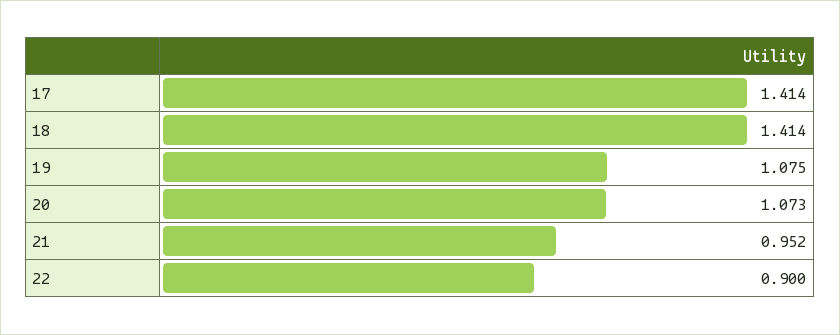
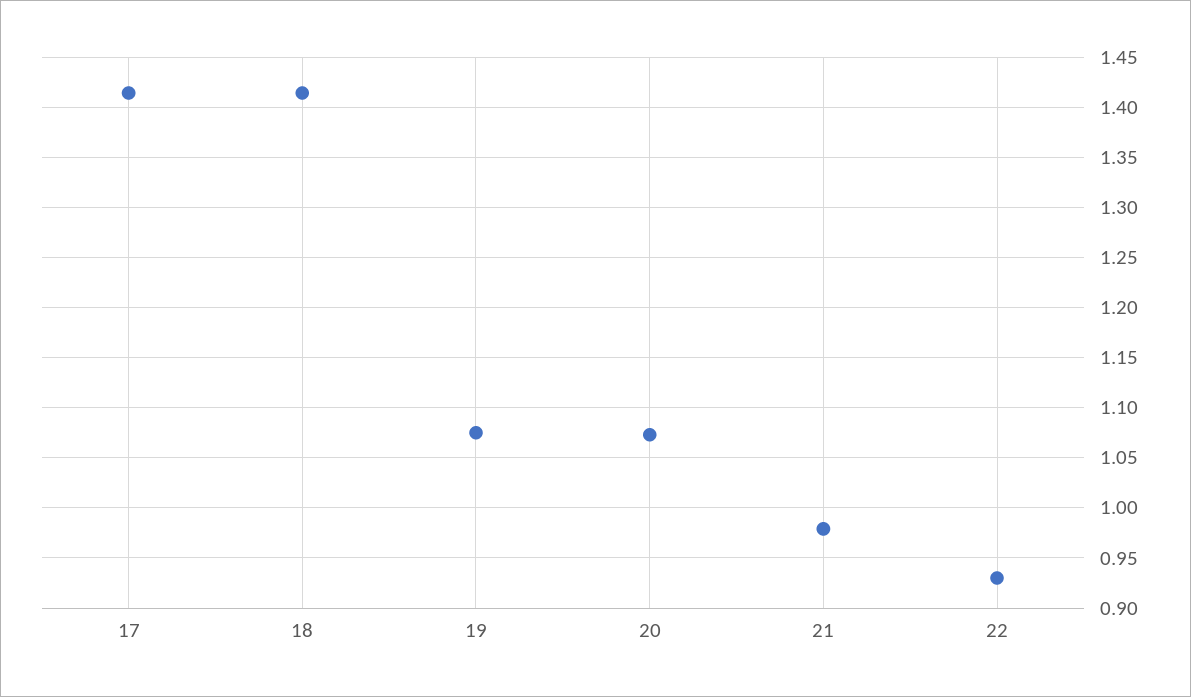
  {
    "17": 1.414,
    "18": 1.414,
    "19": 1.075,
    "20": 1.073,
-   "21": 0.952,
+   "21": 0.98,
-   "22": 0.9
+   "22": 0.93
  }

